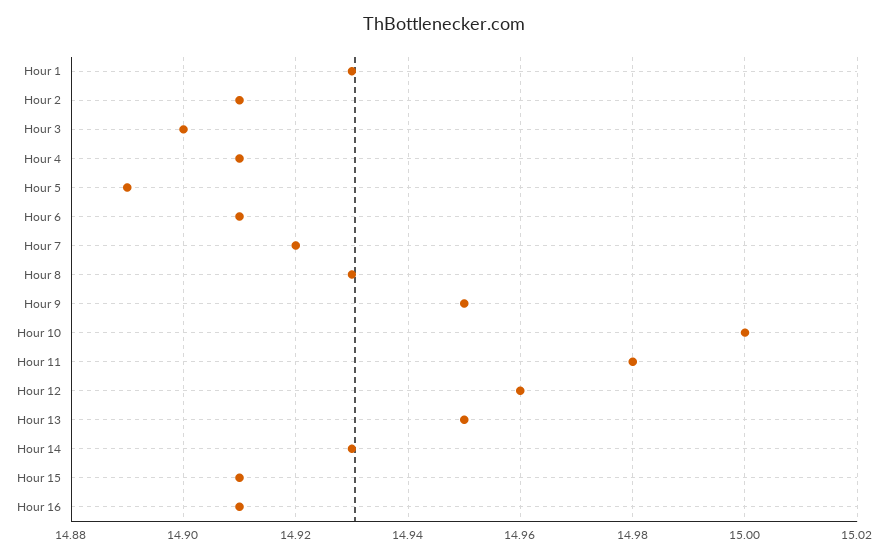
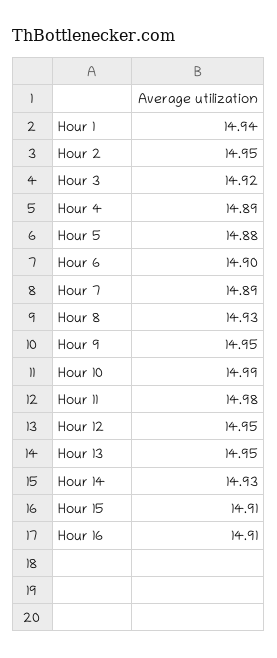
  {
-   "Hour 1": 14.93,
+   "Hour 1": 14.94,
-   "Hour 2": 14.91,
+   "Hour 2": 14.95,
-   "Hour 3": 14.9,
+   "Hour 3": 14.92,
-   "Hour 4": 14.91,
+   "Hour 4": 14.89,
-   "Hour 5": 14.89,
+   "Hour 5": 14.88,
-   "Hour 6": 14.91,
+   "Hour 6": 14.9,
-   "Hour 7": 14.92,
+   "Hour 7": 14.89,
    "Hour 8": 14.93,
    "Hour 9": 14.95,
-   "Hour 10": 15,
+   "Hour 10": 14.99,
    "Hour 11": 14.98,
-   "Hour 12": 14.96,
+   "Hour 12": 14.95,
    "Hour 13": 14.95,
    "Hour 14": 14.93,
    "Hour 15": 14.91,
    "Hour 16": 14.91
  }

